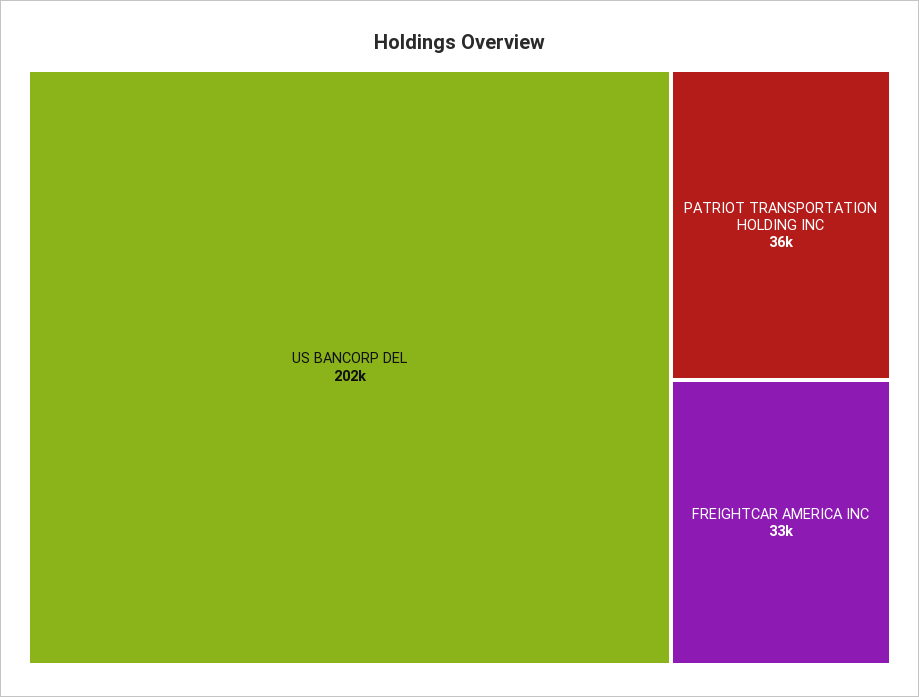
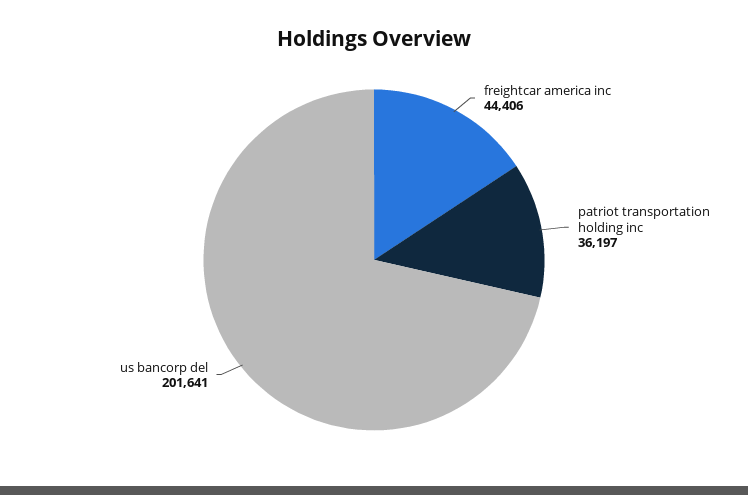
  {
    "US BANCORP DEL": 201641,
    "PATRIOT TRANSPORTATION HOLDING INC": 36197,
-   "FREIGHTCAR AMERICA INC": 33000
+   "FREIGHTCAR AMERICA INC": 44406
  }

